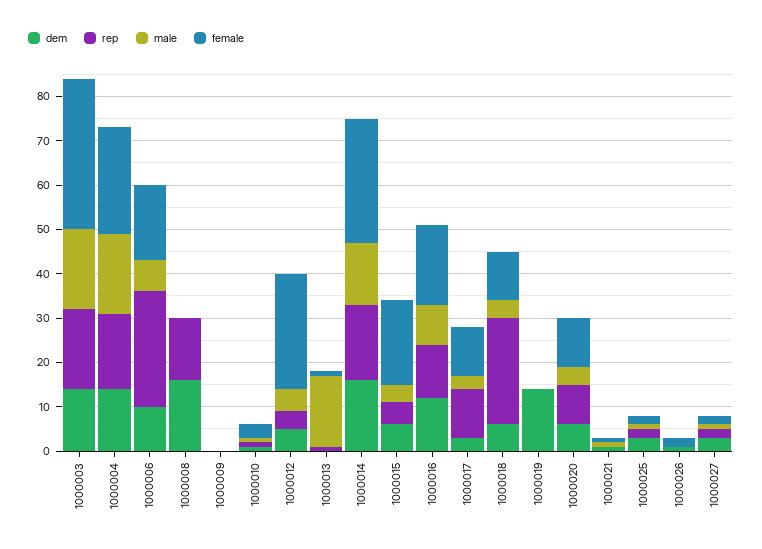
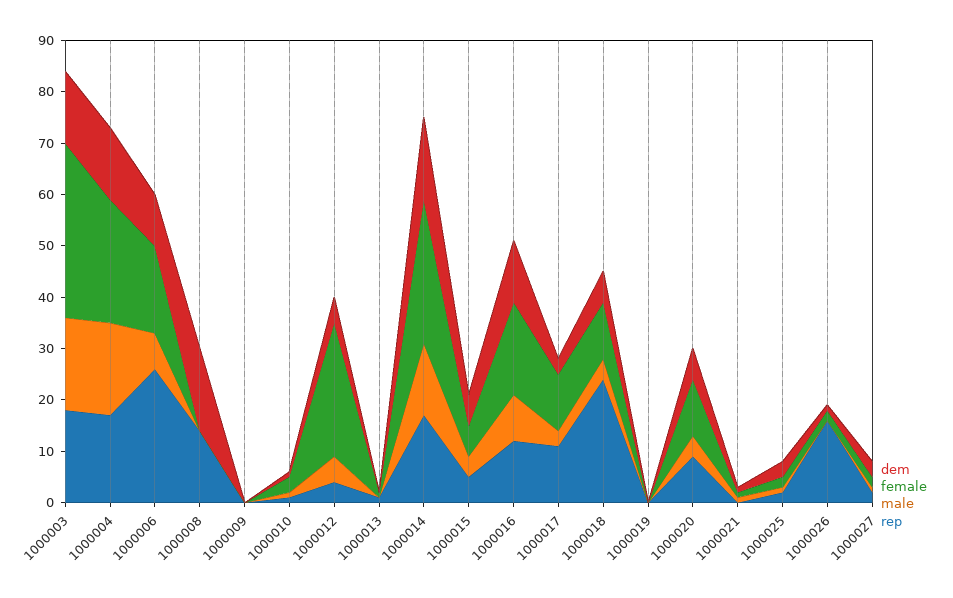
  {
    "dem": {
      "1000003": 15,
      "1000004": 15,
      "1000006": 10,
      "1000008": 15,
      "1000009": 0,
      "1000010": 0,
      "1000012": 5,
      "1000013": 0,
      "1000014": 15,
      "1000015": 5,
      "1000016": 10,
      "1000017": 5,
      "1000018": 5,
-     "1000019": 15,
+     "1000019": 0,
      "1000020": 5,
      "1000021": 0,
      "1000025": 5,
      "1000026": 0,
      "1000027": 5
    },
    "rep": {
      "1000003": 20,
      "1000004": 15,
      "1000006": 25,
      "1000008": 15,
      "1000009": 0,
      "1000010": 0,
      "1000012": 5,
      "1000013": 0,
      "1000014": 15,
      "1000015": 5,
      "1000016": 10,
      "1000017": 10,
      "1000018": 25,
      "1000019": 0,
      "1000020": 10,
      "1000021": 0,
      "1000025": 0,
-     "1000026": 0,
+     "1000026": 15,
      "1000027": 0
    },
    "male": {
      "1000003": 20,
      "1000004": 20,
      "1000006": 5,
      "1000008": 0,
      "1000009": 0,
      "1000010": 0,
      "1000012": 5,
-     "1000013": 15,
+     "1000013": 0,
      "1000014": 15,
      "1000015": 5,
      "1000016": 10,
      "1000017": 5,
      "1000018": 5,
      "1000019": 0,
      "1000020": 5,
      "1000021": 0,
      "1000025": 0,
      "1000026": 0,
      "1000027": 0
    },
    "female": {
      "1000003": 35,
      "1000004": 25,
      "1000006": 15,
      "1000008": 0,
      "1000009": 0,
      "1000010": 5,
      "1000012": 25,
      "1000013": 0,
      "1000014": 30,
-     "1000015": 20,
+     "1000015": 5,
      "1000016": 20,
      "1000017": 10,
      "1000018": 10,
      "1000019": 0,
      "1000020": 10,
      "1000021": 0,
      "1000025": 0,
      "1000026": 0,
      "1000027": 0
    }
  }

